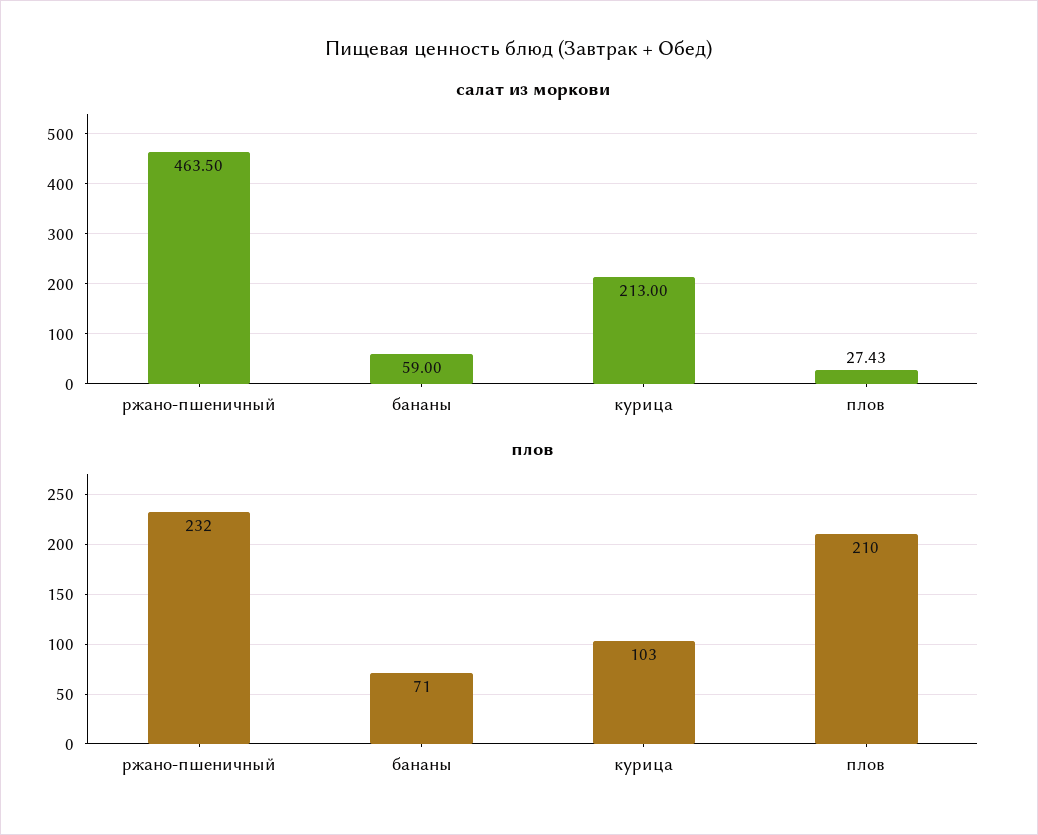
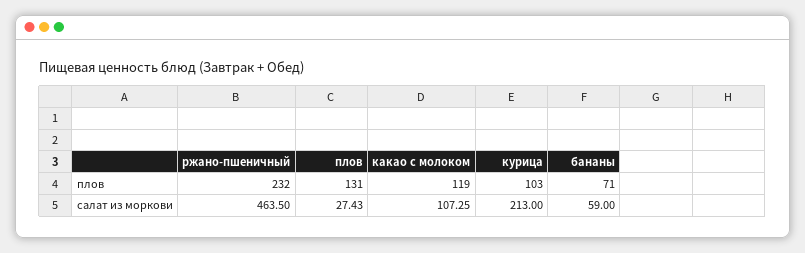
  {
    "салат из моркови": {
      "ржано-пшеничный": 463.5,
      "бананы": 59,
      "курица": 213,
-     "плов": 27.43
+     "плов": 27.43,
+     "какао с молоком": 107.25
    },
    "плов": {
      "ржано-пшеничный": 232,
      "бананы": 71,
      "курица": 103,
-     "плов": 210
+     "плов": 131,
+     "какао с молоком": 119
    }
  }

